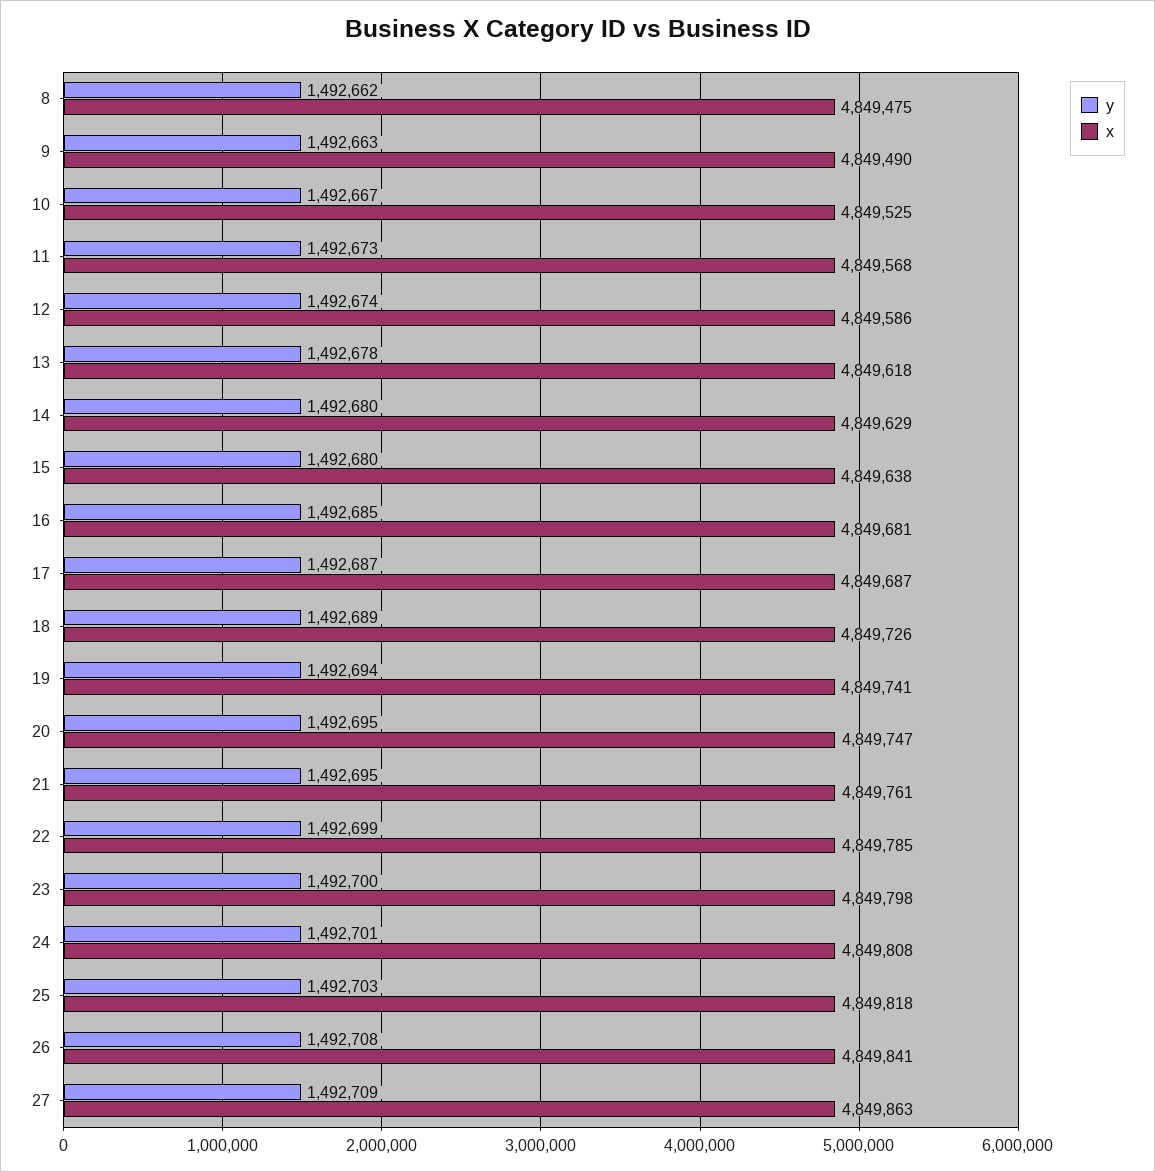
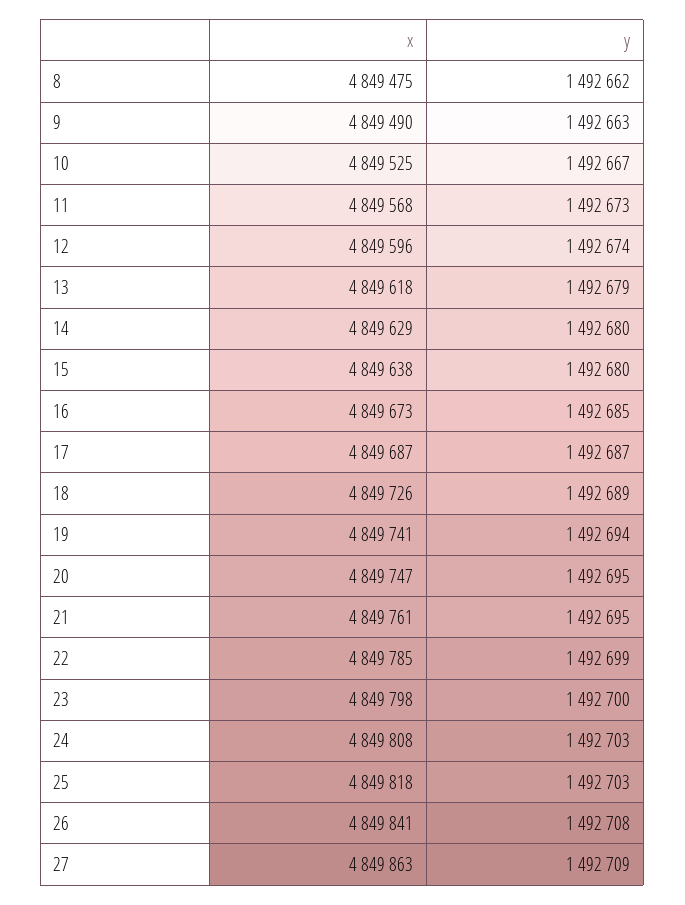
  {
    "y": {
      "8": 1492662,
      "9": 1492663,
      "10": 1492667,
      "11": 1492673,
      "12": 1492674,
-     "13": 1492678,
+     "13": 1492679,
      "14": 1492680,
      "15": 1492680,
      "16": 1492685,
      "17": 1492687,
      "18": 1492689,
      "19": 1492694,
      "20": 1492695,
      "21": 1492695,
      "22": 1492699,
      "23": 1492700,
-     "24": 1492701,
+     "24": 1492703,
      "25": 1492703,
      "26": 1492708,
      "27": 1492709
    },
    "x": {
      "8": 4849475,
      "9": 4849490,
      "10": 4849525,
      "11": 4849568,
-     "12": 4849586,
+     "12": 4849596,
      "13": 4849618,
      "14": 4849629,
      "15": 4849638,
-     "16": 4849681,
+     "16": 4849673,
      "17": 4849687,
      "18": 4849726,
      "19": 4849741,
      "20": 4849747,
      "21": 4849761,
      "22": 4849785,
      "23": 4849798,
      "24": 4849808,
      "25": 4849818,
      "26": 4849841,
      "27": 4849863
    }
  }

